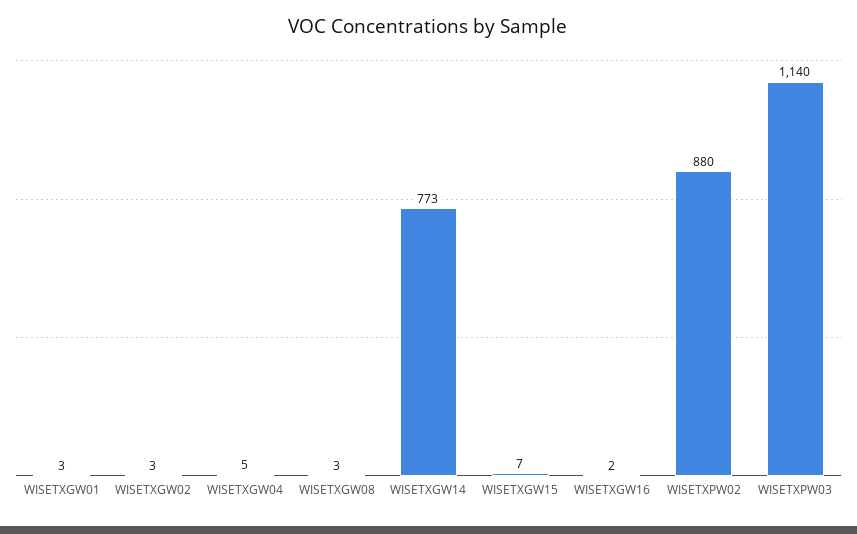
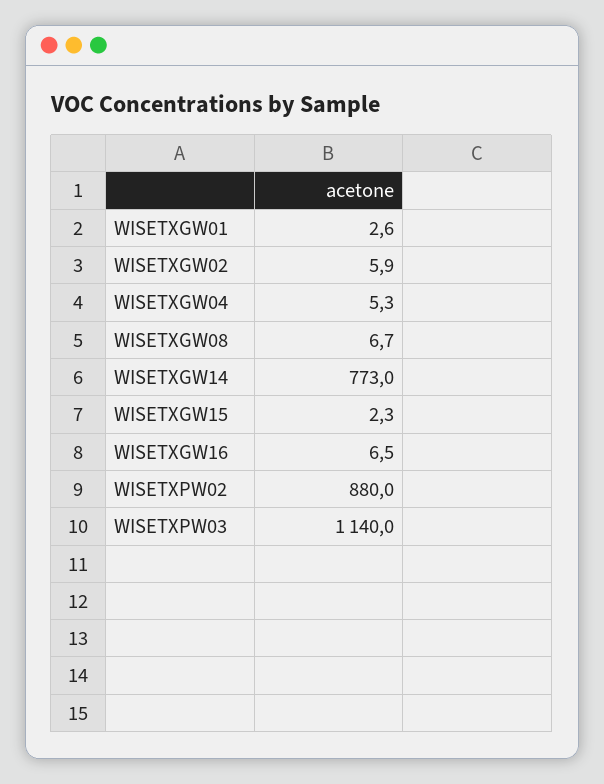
  {
    "WISETXGW01": 2.6,
-   "WISETXGW02": 3,
+   "WISETXGW02": 5.9,
    "WISETXGW04": 5.3,
-   "WISETXGW08": 3,
+   "WISETXGW08": 6.7,
    "WISETXGW14": 773,
-   "WISETXGW15": 7,
+   "WISETXGW15": 2.3,
-   "WISETXGW16": 2,
+   "WISETXGW16": 6.5,
    "WISETXPW02": 880,
    "WISETXPW03": 1140
  }

